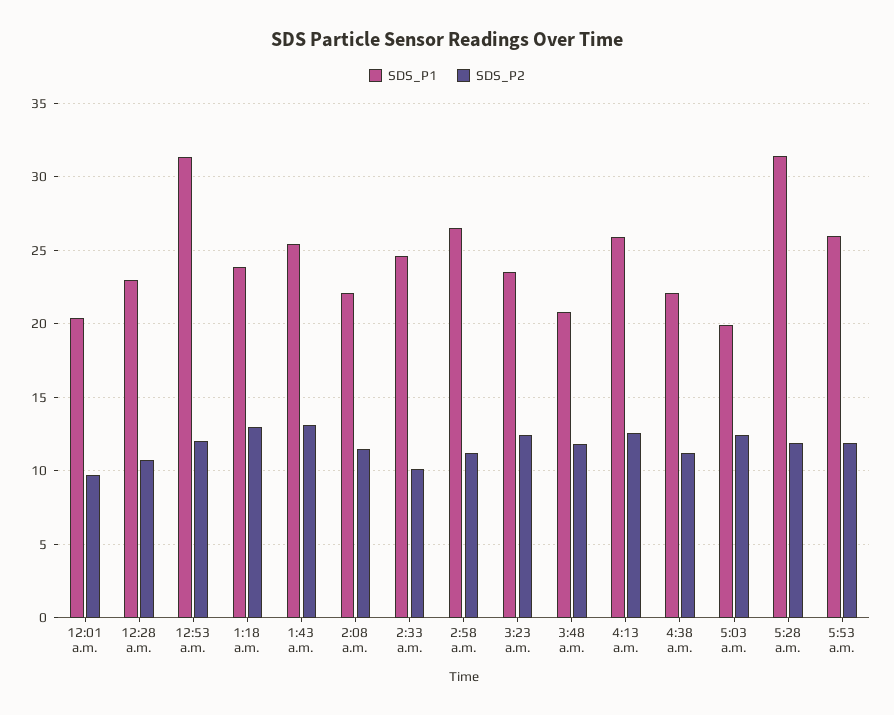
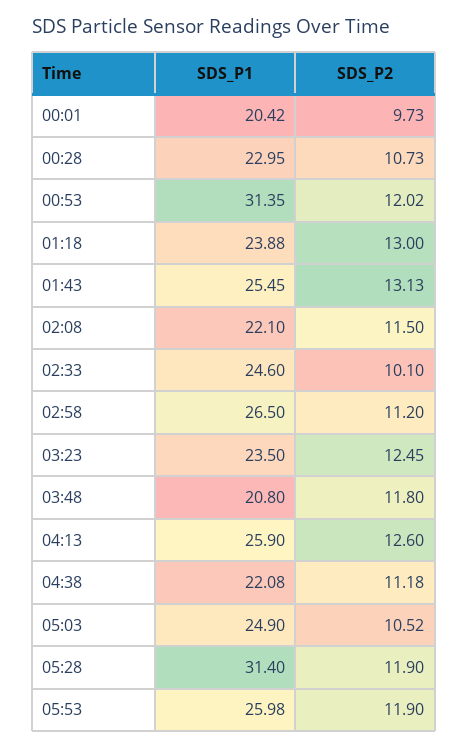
  {
    "SDS_P1": {
      "12:01 a.m.": 20.42,
      "12:28 a.m.": 22.95,
      "12:53 a.m.": 31.35,
      "1:18 a.m.": 23.88,
      "1:43 a.m.": 25.45,
      "2:08 a.m.": 22.1,
      "2:33 a.m.": 24.6,
      "2:58 a.m.": 26.5,
      "3:23 a.m.": 23.5,
      "3:48 a.m.": 20.8,
      "4:13 a.m.": 25.9,
      "4:38 a.m.": 22.08,
-     "5:03 a.m.": 20,
+     "5:03 a.m.": 24.9,
      "5:28 a.m.": 31.4,
      "5:53 a.m.": 25.98
    },
    "SDS_P2": {
      "12:01 a.m.": 9.73,
      "12:28 a.m.": 10.73,
      "12:53 a.m.": 12.02,
      "1:18 a.m.": 13,
      "1:43 a.m.": 13.13,
      "2:08 a.m.": 11.5,
      "2:33 a.m.": 10.1,
      "2:58 a.m.": 11.2,
      "3:23 a.m.": 12.45,
      "3:48 a.m.": 11.8,
      "4:13 a.m.": 12.6,
      "4:38 a.m.": 11.18,
-     "5:03 a.m.": 12.5,
+     "5:03 a.m.": 10.52,
      "5:28 a.m.": 11.9,
      "5:53 a.m.": 11.9
    }
  }

